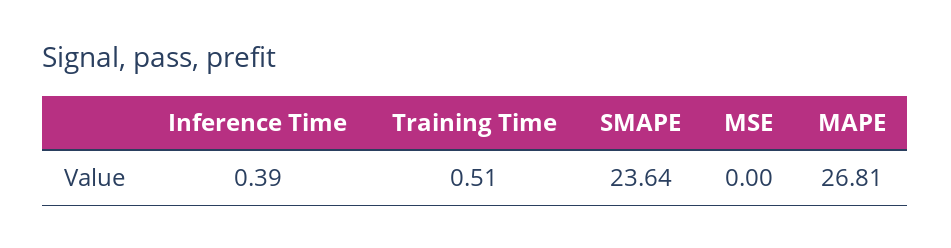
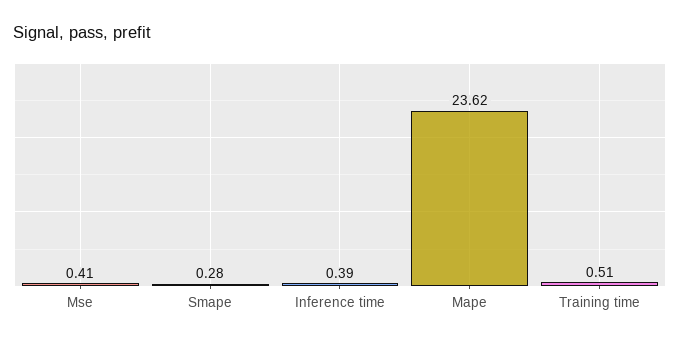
  {
    "Inference Time": 0.39,
    "Training Time": 0.51,
-   "SMAPE": 23.64,
+   "SMAPE": 0.28,
-   "MSE": 0,
+   "MSE": 0.41,
-   "MAPE": 26.81
+   "MAPE": 23.62
  }

